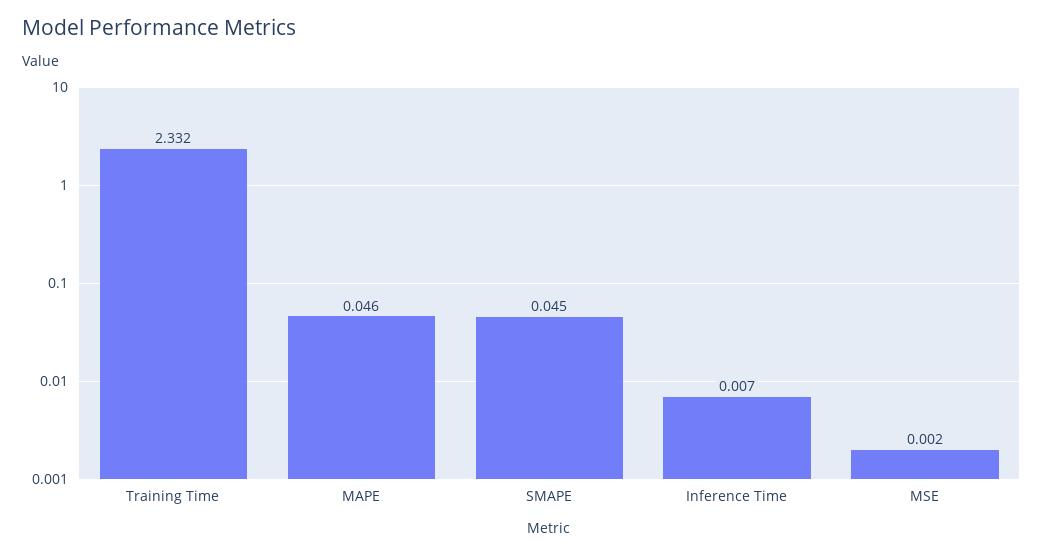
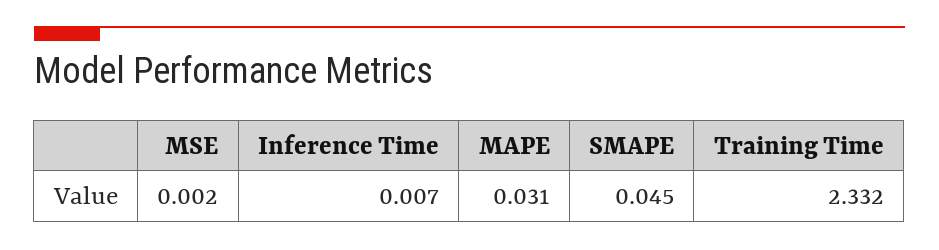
  {
    "Training Time": 2.332,
-   "MAPE": 0.046,
+   "MAPE": 0.031,
    "SMAPE": 0.045,
    "Inference Time": 0.007,
    "MSE": 0.002
  }

